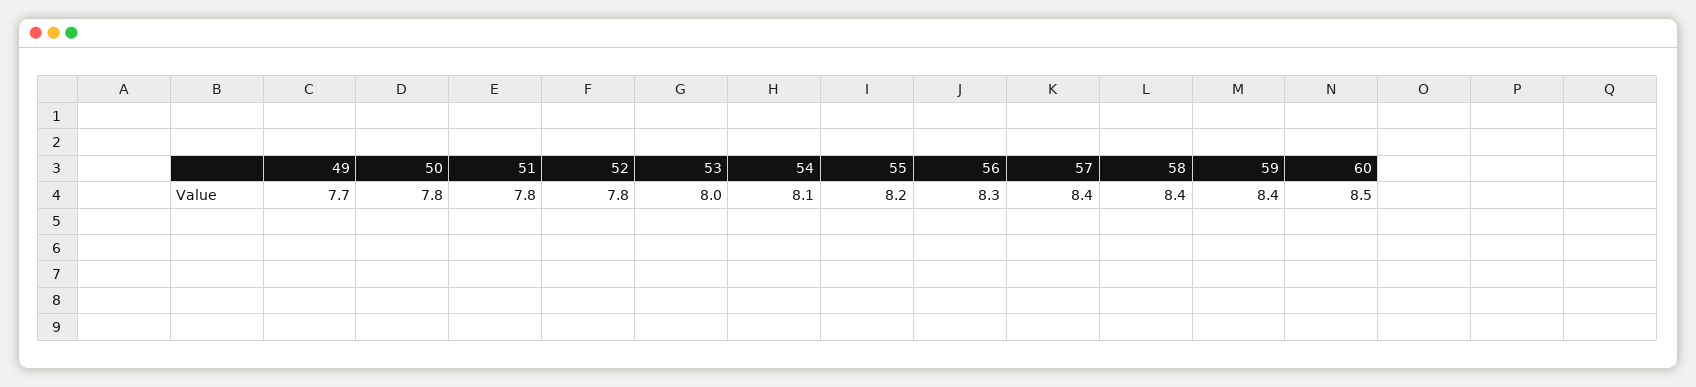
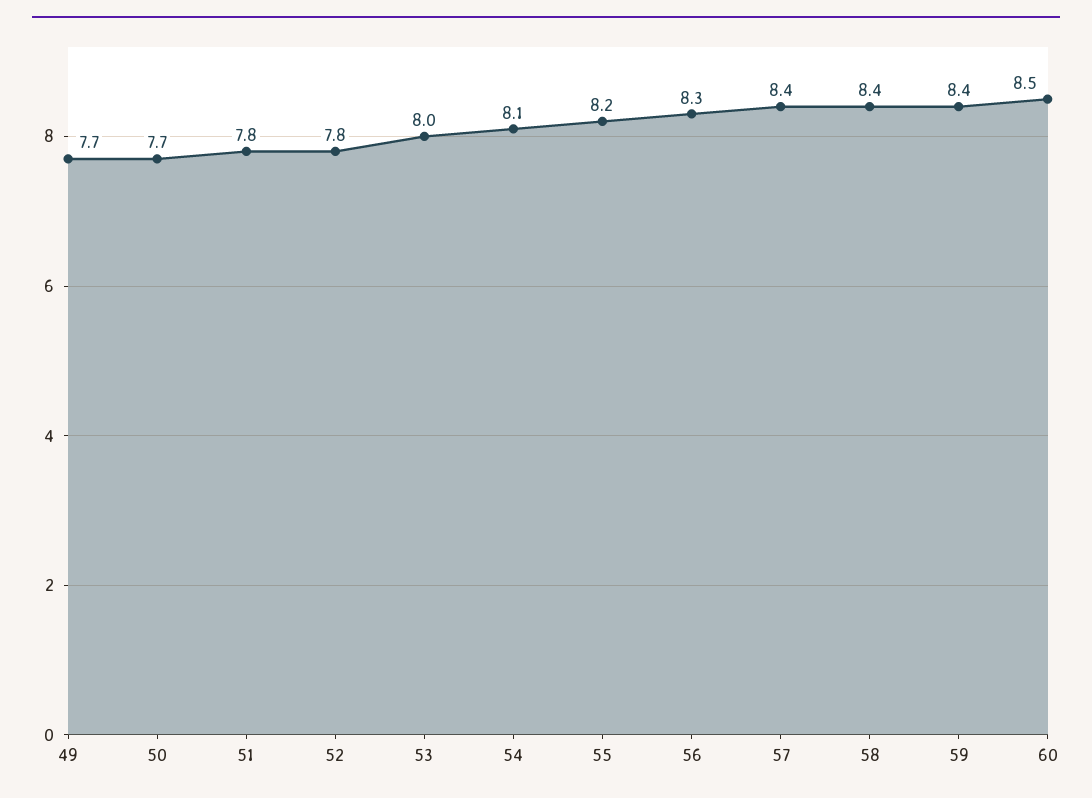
  {
    "49": 7.7,
-   "50": 7.8,
+   "50": 7.7,
    "51": 7.8,
    "52": 7.8,
    "53": 8,
    "54": 8.1,
    "55": 8.2,
    "56": 8.3,
    "57": 8.4,
    "58": 8.4,
    "59": 8.4,
    "60": 8.5
  }

